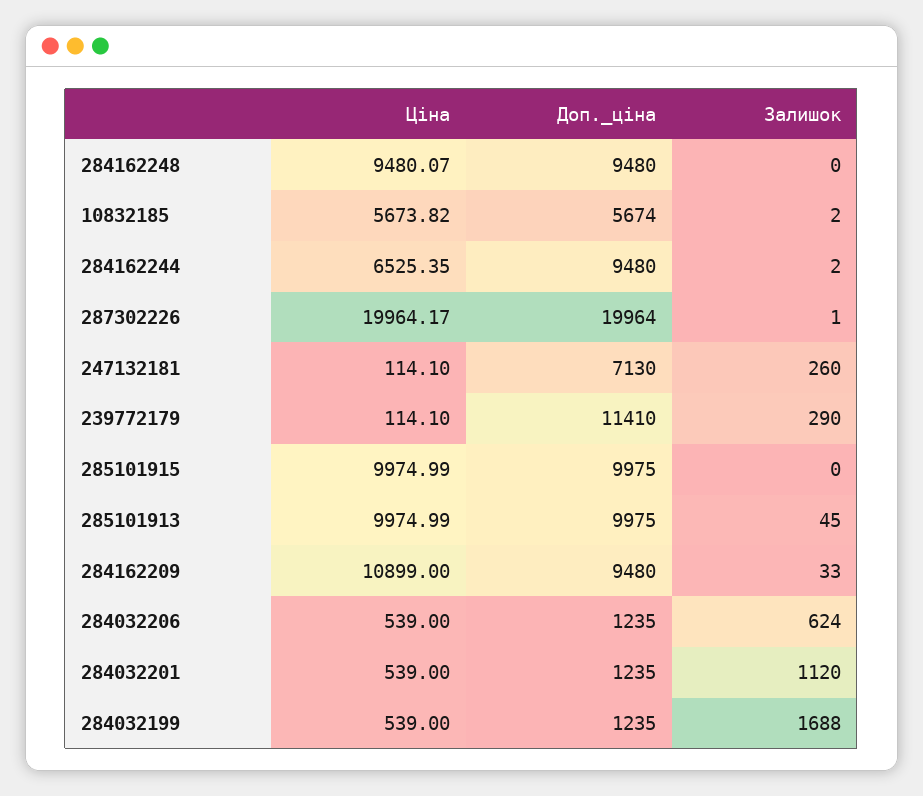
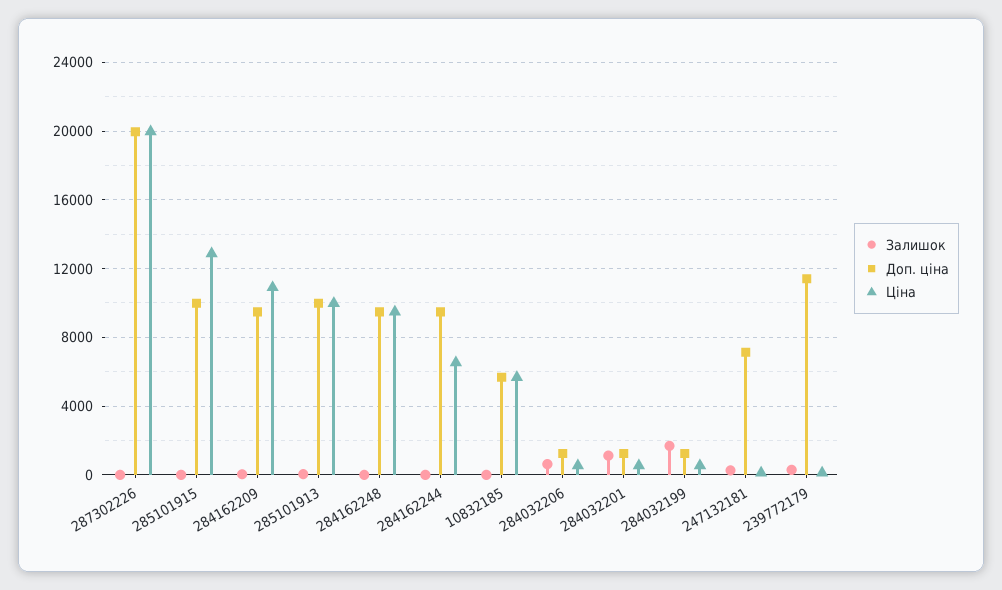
  {
    "Ціна": {
      "284162248": 9480.07,
      "10832185": 5673.82,
      "284162244": 6525.35,
      "287302226": 19964.17,
      "247132181": 114.1,
      "239772179": 114.1,
-     "285101915": 9974.99,
+     "285101915": 13000,
      "285101913": 9974.99,
      "284162209": 10899,
      "284032206": 539,
      "284032201": 539,
      "284032199": 539
    },
    "Доп._ціна": {
      "284162248": 9480,
      "10832185": 5674,
      "284162244": 9480,
      "287302226": 19964,
      "247132181": 7130,
      "239772179": 11410,
      "285101915": 9975,
      "285101913": 9975,
      "284162209": 9480,
      "284032206": 1235,
      "284032201": 1235,
      "284032199": 1235
    },
    "Залишок": {
      "284162248": 0,
      "10832185": 2,
      "284162244": 2,
      "287302226": 1,
      "247132181": 260,
      "239772179": 290,
      "285101915": 0,
      "285101913": 45,
      "284162209": 33,
      "284032206": 624,
      "284032201": 1120,
      "284032199": 1688
    }
  }

